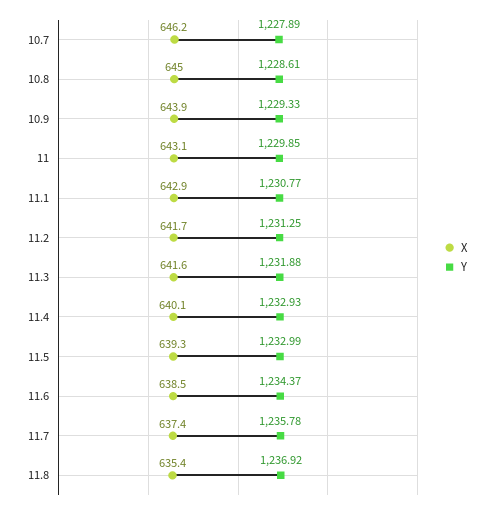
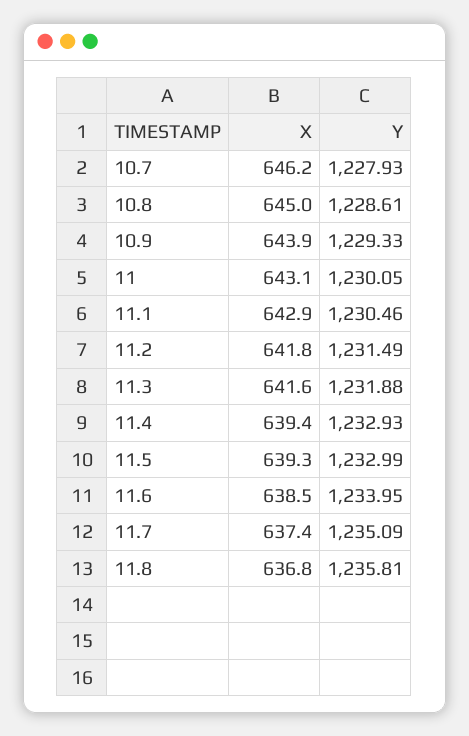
  {
    "X": {
      "10.7": 646.2,
      "10.8": 645,
      "10.9": 643.9,
      "11": 643.1,
      "11.1": 642.9,
-     "11.2": 641.7,
+     "11.2": 641.8,
      "11.3": 641.6,
-     "11.4": 640.1,
+     "11.4": 639.4,
      "11.5": 639.3,
      "11.6": 638.5,
      "11.7": 637.4,
-     "11.8": 635.4
+     "11.8": 636.8
    },
    "Y": {
-     "10.7": 1227.89,
+     "10.7": 1227.93,
      "10.8": 1228.61,
      "10.9": 1229.33,
-     "11": 1229.85,
+     "11": 1230.05,
-     "11.1": 1230.77,
+     "11.1": 1230.46,
-     "11.2": 1231.25,
+     "11.2": 1231.49,
      "11.3": 1231.88,
      "11.4": 1232.93,
      "11.5": 1232.99,
-     "11.6": 1234.37,
+     "11.6": 1233.95,
-     "11.7": 1235.78,
+     "11.7": 1235.09,
-     "11.8": 1236.92
+     "11.8": 1235.81
    }
  }

